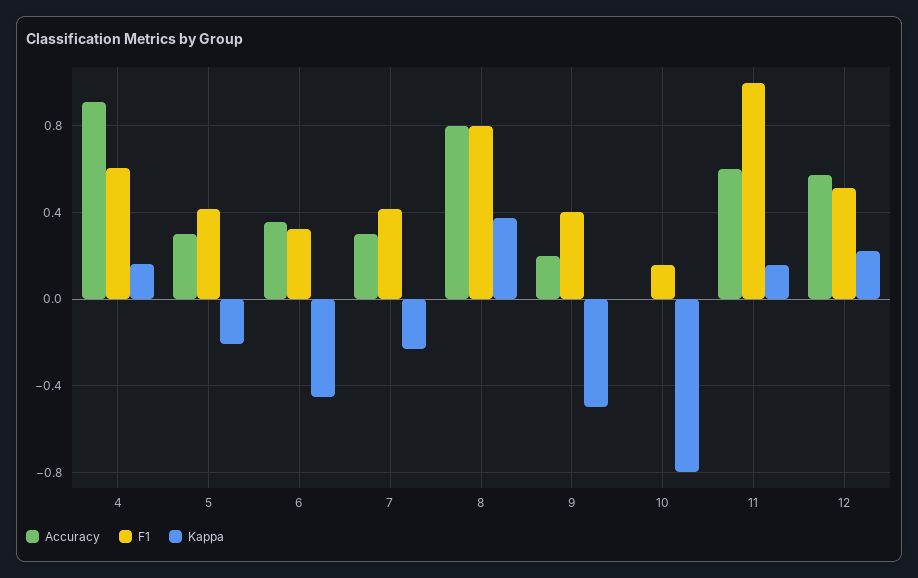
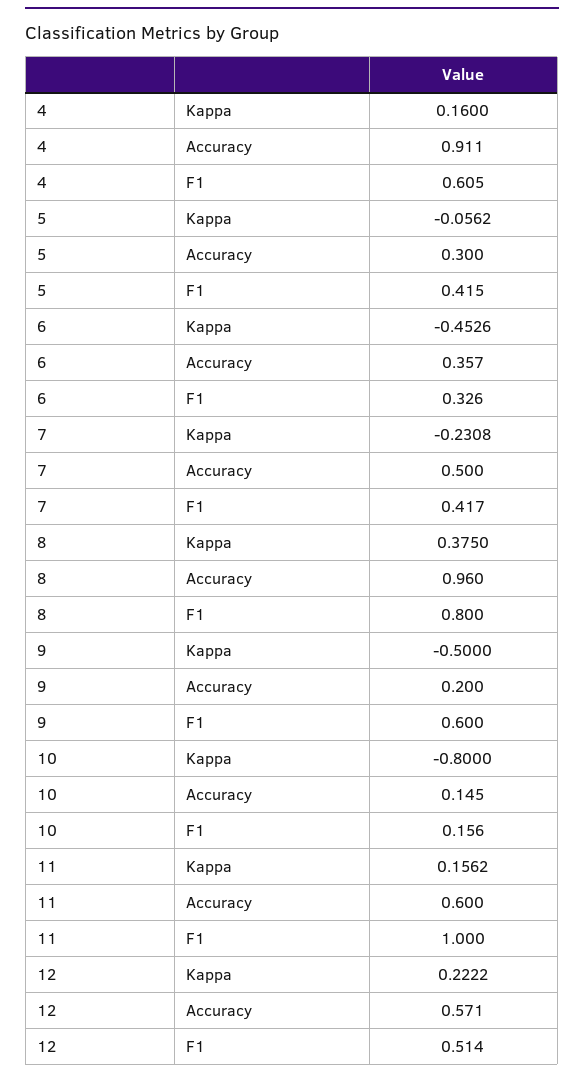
  {
    "Accuracy": {
      "4": 0.911,
      "5": 0.3,
      "6": 0.357,
-     "7": 0.3,
+     "7": 0.5,
-     "8": 0.8,
+     "8": 0.96,
      "9": 0.2,
-     "10": 0,
+     "10": 0.145,
      "11": 0.6,
      "12": 0.571
    },
    "F1": {
      "4": 0.605,
      "5": 0.415,
      "6": 0.326,
      "7": 0.417,
      "8": 0.8,
-     "9": 0.4,
+     "9": 0.6,
      "10": 0.156,
      "11": 1,
      "12": 0.514
    },
    "Kappa": {
      "4": 0.16,
-     "5": -0.2,
+     "5": -0.0562,
      "6": -0.4526,
      "7": -0.2308,
      "8": 0.375,
      "9": -0.5,
      "10": -0.8,
      "11": 0.1562,
      "12": 0.2222
    }
  }

